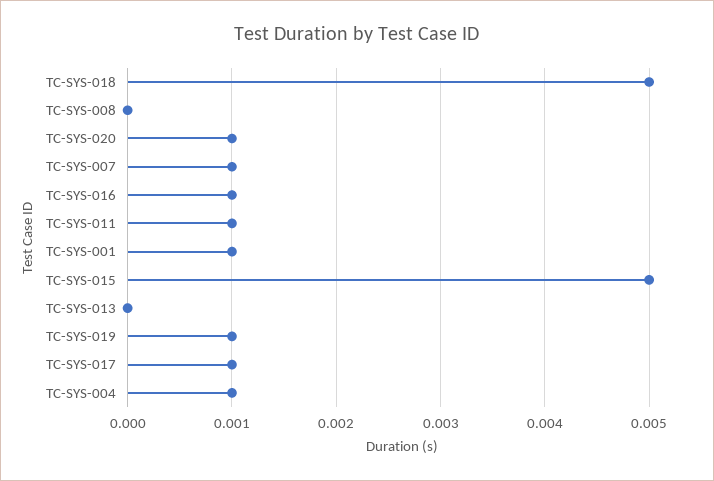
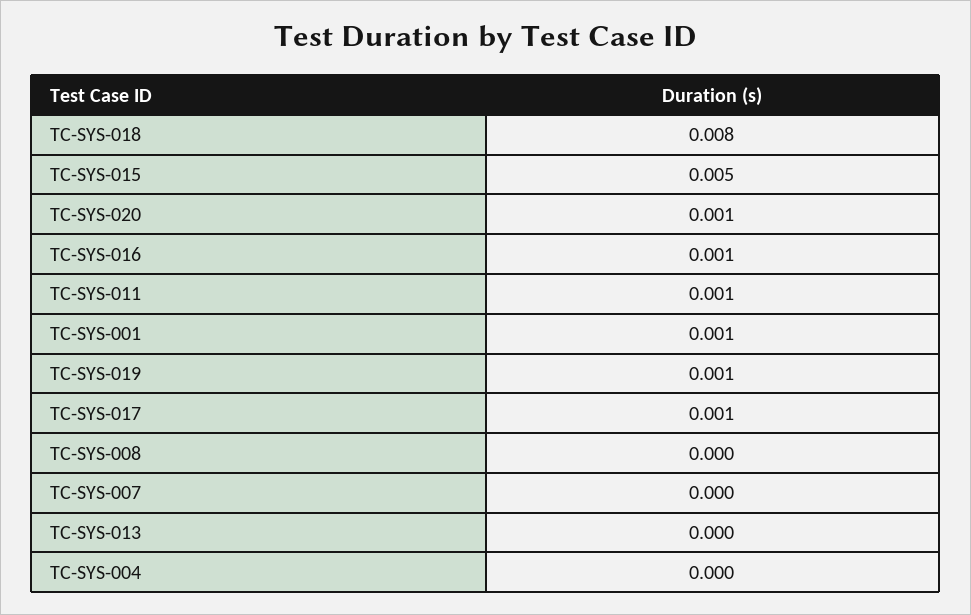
  {
-   "TC-SYS-018": 0.005,
+   "TC-SYS-018": 0.008,
    "TC-SYS-008": 0,
    "TC-SYS-020": 0.001,
-   "TC-SYS-007": 0.001,
+   "TC-SYS-007": 0,
    "TC-SYS-016": 0.001,
    "TC-SYS-011": 0.001,
    "TC-SYS-001": 0.001,
    "TC-SYS-015": 0.005,
    "TC-SYS-013": 0,
    "TC-SYS-019": 0.001,
    "TC-SYS-017": 0.001,
-   "TC-SYS-004": 0.001
+   "TC-SYS-004": 0
  }

